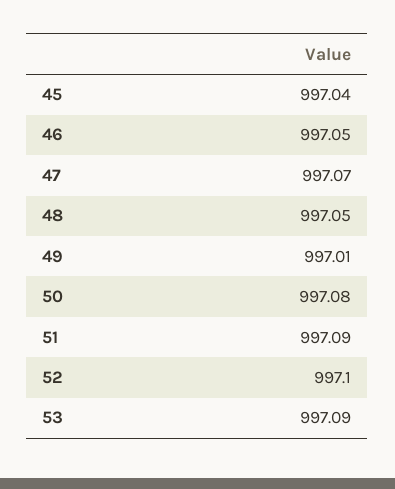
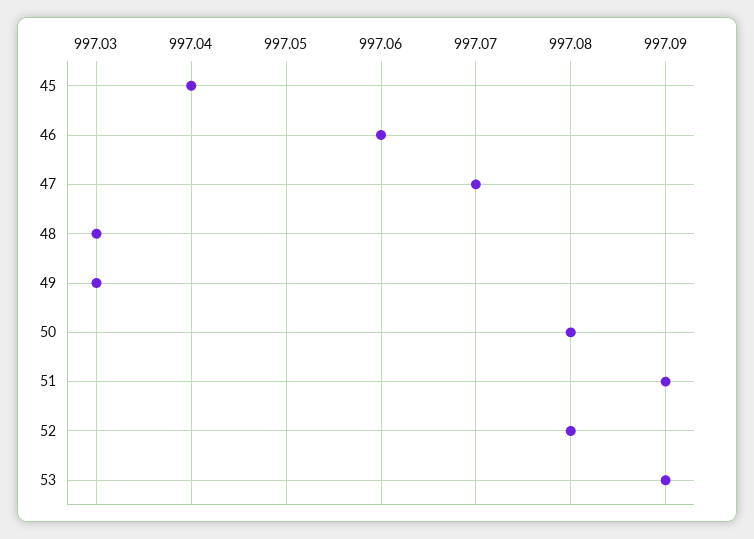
  {
    "45": 997.04,
-   "46": 997.05,
+   "46": 997.06,
    "47": 997.07,
-   "48": 997.05,
+   "48": 997.03,
-   "49": 997.01,
+   "49": 997.03,
    "50": 997.08,
    "51": 997.09,
-   "52": 997.1,
+   "52": 997.08,
    "53": 997.09
  }

